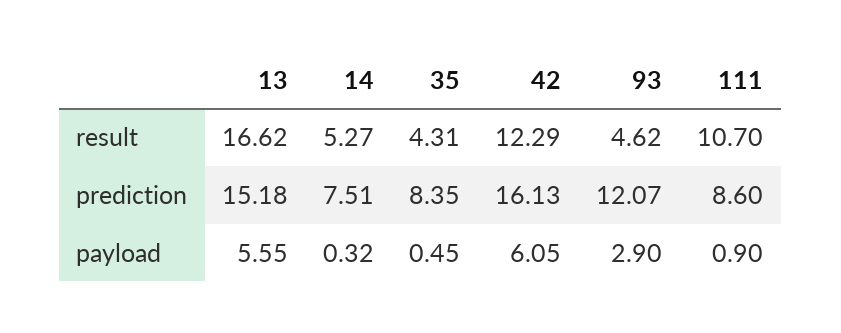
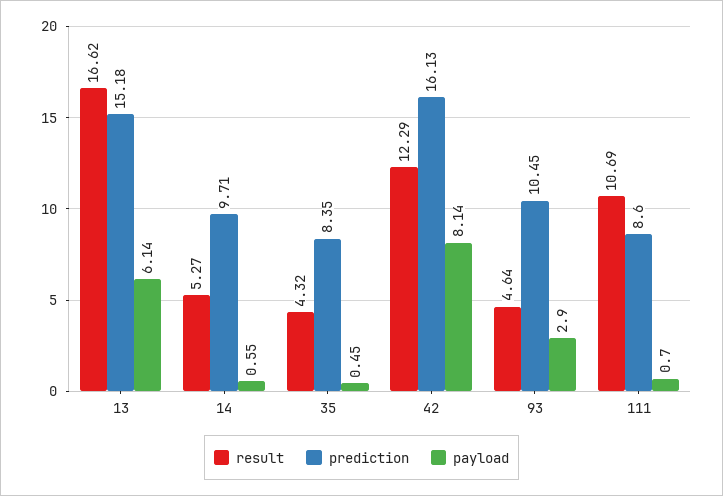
  {
    "result": {
      "13": 16.62,
      "14": 5.27,
-     "35": 4.31,
+     "35": 4.32,
      "42": 12.29,
-     "93": 4.62,
+     "93": 4.64,
-     "111": 10.7
+     "111": 10.69
    },
    "prediction": {
      "13": 15.18,
-     "14": 7.51,
+     "14": 9.71,
      "35": 8.35,
      "42": 16.13,
-     "93": 12.07,
+     "93": 10.45,
      "111": 8.6
    },
    "payload": {
-     "13": 5.55,
+     "13": 6.14,
-     "14": 0.32,
+     "14": 0.55,
      "35": 0.45,
-     "42": 6.05,
+     "42": 8.14,
      "93": 2.9,
-     "111": 0.9
+     "111": 0.7
    }
  }

